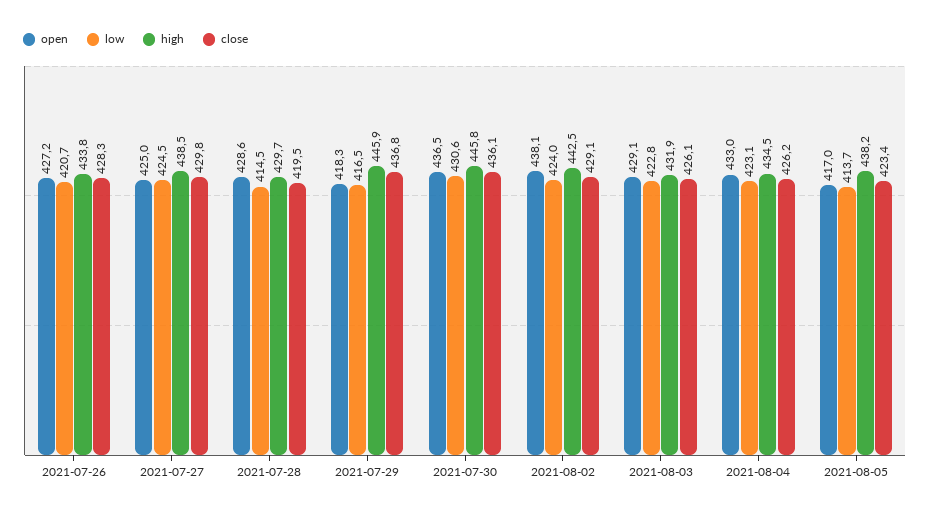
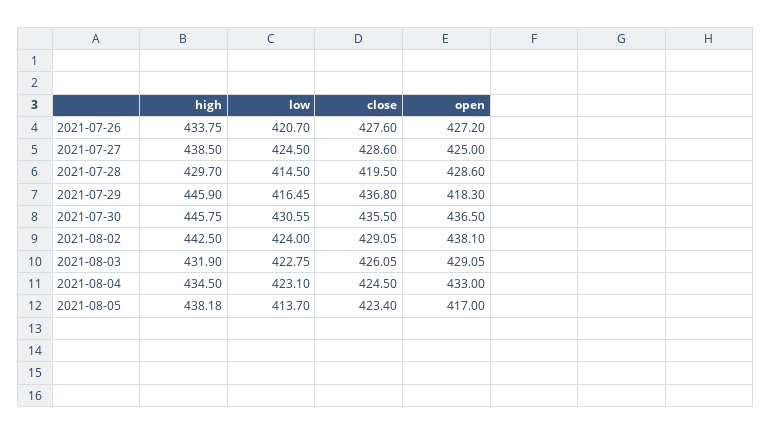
  {
    "open": {
      "2021-07-26": 427.2,
      "2021-07-27": 425,
      "2021-07-28": 428.6,
      "2021-07-29": 418.3,
      "2021-07-30": 436.5,
      "2021-08-02": 438.1,
      "2021-08-03": 429.05,
      "2021-08-04": 433,
      "2021-08-05": 417
    },
    "low": {
      "2021-07-26": 420.7,
      "2021-07-27": 424.5,
      "2021-07-28": 414.5,
      "2021-07-29": 416.45,
      "2021-07-30": 430.55,
      "2021-08-02": 424,
      "2021-08-03": 422.75,
      "2021-08-04": 423.1,
      "2021-08-05": 413.7
    },
    "high": {
      "2021-07-26": 433.75,
      "2021-07-27": 438.5,
      "2021-07-28": 429.7,
      "2021-07-29": 445.9,
      "2021-07-30": 445.75,
      "2021-08-02": 442.5,
      "2021-08-03": 431.9,
      "2021-08-04": 434.5,
      "2021-08-05": 438.18
    },
    "close": {
-     "2021-07-26": 428.3,
+     "2021-07-26": 427.6,
-     "2021-07-27": 429.8,
+     "2021-07-27": 428.6,
      "2021-07-28": 419.5,
      "2021-07-29": 436.8,
-     "2021-07-30": 436.1,
+     "2021-07-30": 435.5,
      "2021-08-02": 429.05,
      "2021-08-03": 426.05,
-     "2021-08-04": 426.2,
+     "2021-08-04": 424.5,
      "2021-08-05": 423.4
    }
  }

